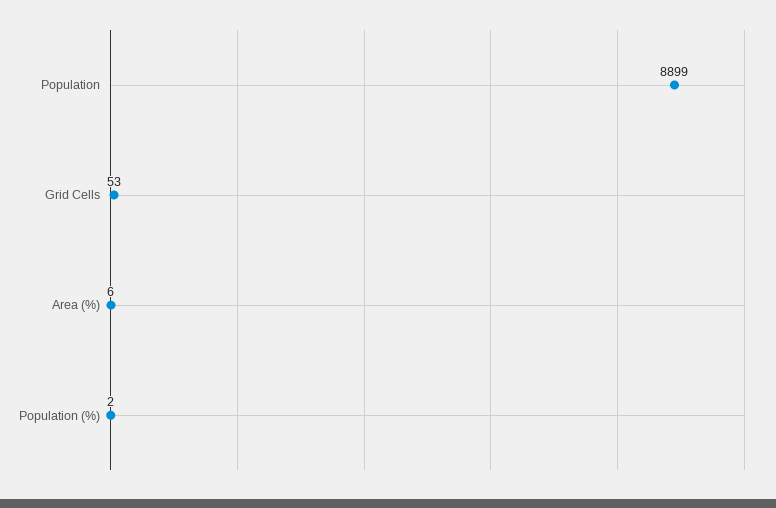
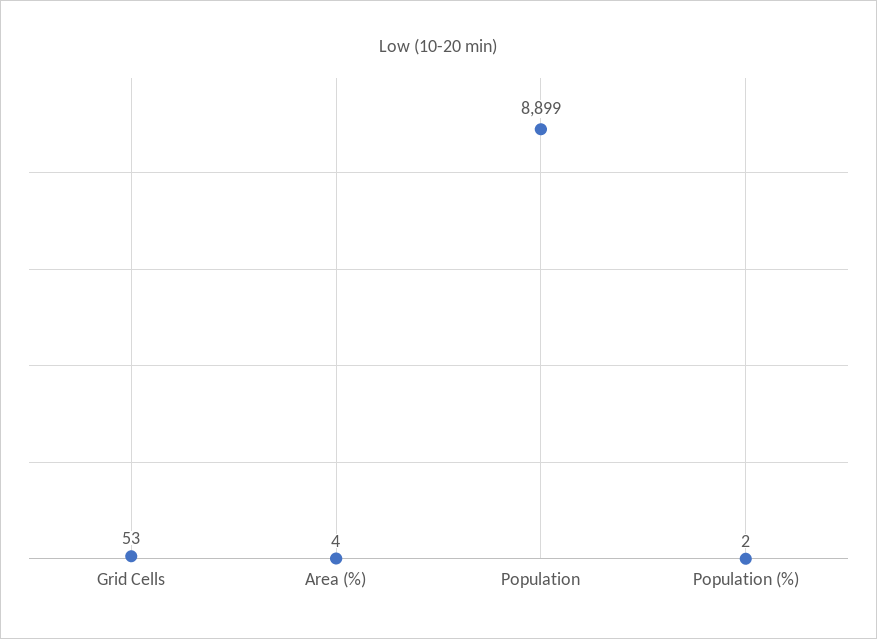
  {
    "Population": 8899,
    "Grid Cells": 53,
-   "Area (%)": 6,
+   "Area (%)": 4,
    "Population (%)": 2
  }

